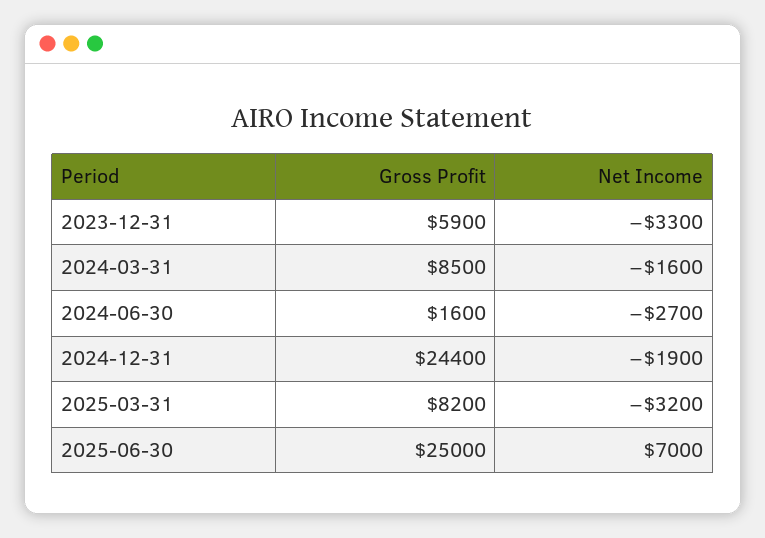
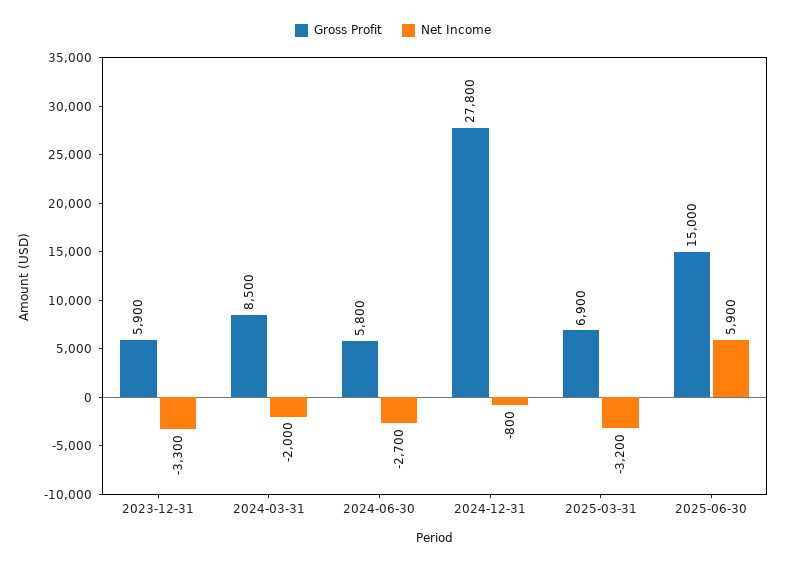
  {
    "Gross Profit": {
      "2023-12-31": 5900,
      "2024-03-31": 8500,
-     "2024-06-30": 1600,
+     "2024-06-30": 5800,
-     "2024-12-31": 24400,
+     "2024-12-31": 27800,
-     "2025-03-31": 8200,
+     "2025-03-31": 6900,
-     "2025-06-30": 25000
+     "2025-06-30": 15000
    },
    "Net Income": {
      "2023-12-31": -3300,
-     "2024-03-31": -1600,
+     "2024-03-31": -2000,
      "2024-06-30": -2700,
-     "2024-12-31": -1900,
+     "2024-12-31": -800,
      "2025-03-31": -3200,
-     "2025-06-30": 7000
+     "2025-06-30": 5900
    }
  }

